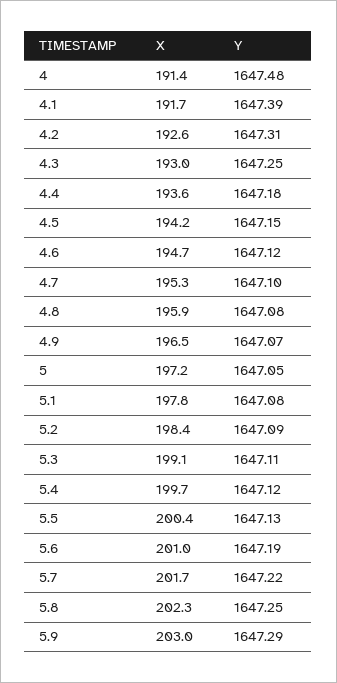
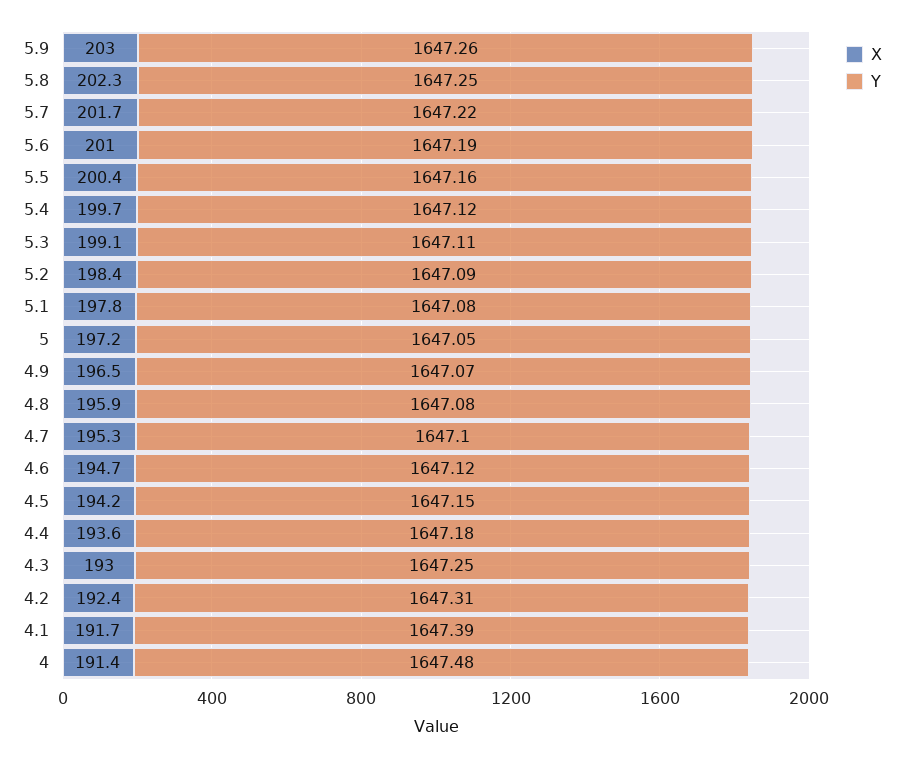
  {
    "X": {
      "4": 191.4,
      "4.1": 191.7,
-     "4.2": 192.6,
+     "4.2": 192.4,
      "4.3": 193,
      "4.4": 193.6,
      "4.5": 194.2,
      "4.6": 194.7,
      "4.7": 195.3,
      "4.8": 195.9,
      "4.9": 196.5,
      "5": 197.2,
      "5.1": 197.8,
      "5.2": 198.4,
      "5.3": 199.1,
      "5.4": 199.7,
      "5.5": 200.4,
      "5.6": 201,
      "5.7": 201.7,
      "5.8": 202.3,
      "5.9": 203
    },
    "Y": {
      "4": 1647.48,
      "4.1": 1647.39,
      "4.2": 1647.31,
      "4.3": 1647.25,
      "4.4": 1647.18,
      "4.5": 1647.15,
      "4.6": 1647.12,
      "4.7": 1647.1,
      "4.8": 1647.08,
      "4.9": 1647.07,
      "5": 1647.05,
      "5.1": 1647.08,
      "5.2": 1647.09,
      "5.3": 1647.11,
      "5.4": 1647.12,
-     "5.5": 1647.13,
+     "5.5": 1647.16,
      "5.6": 1647.19,
      "5.7": 1647.22,
      "5.8": 1647.25,
-     "5.9": 1647.29
+     "5.9": 1647.26
    }
  }

